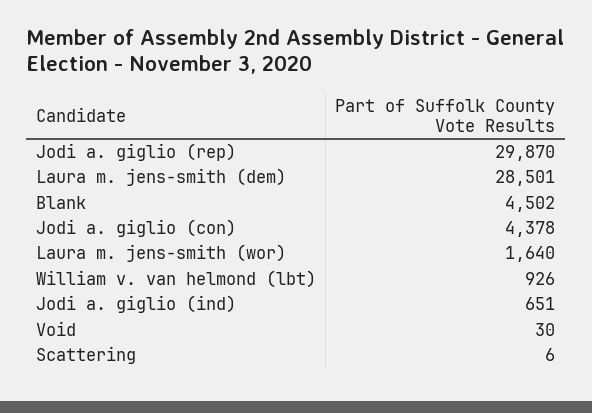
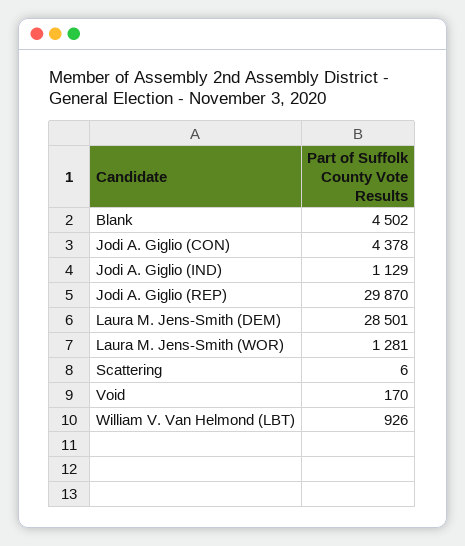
  {
    "Jodi a. giglio (rep)": 29870,
    "Laura m. jens-smith (dem)": 28501,
    "Blank": 4502,
    "Jodi a. giglio (con)": 4378,
-   "Laura m. jens-smith (wor)": 1640,
+   "Laura m. jens-smith (wor)": 1281,
    "William v. van helmond (lbt)": 926,
-   "Jodi a. giglio (ind)": 651,
+   "Jodi a. giglio (ind)": 1129,
-   "Void": 30,
+   "Void": 170,
    "Scattering": 6
  }

